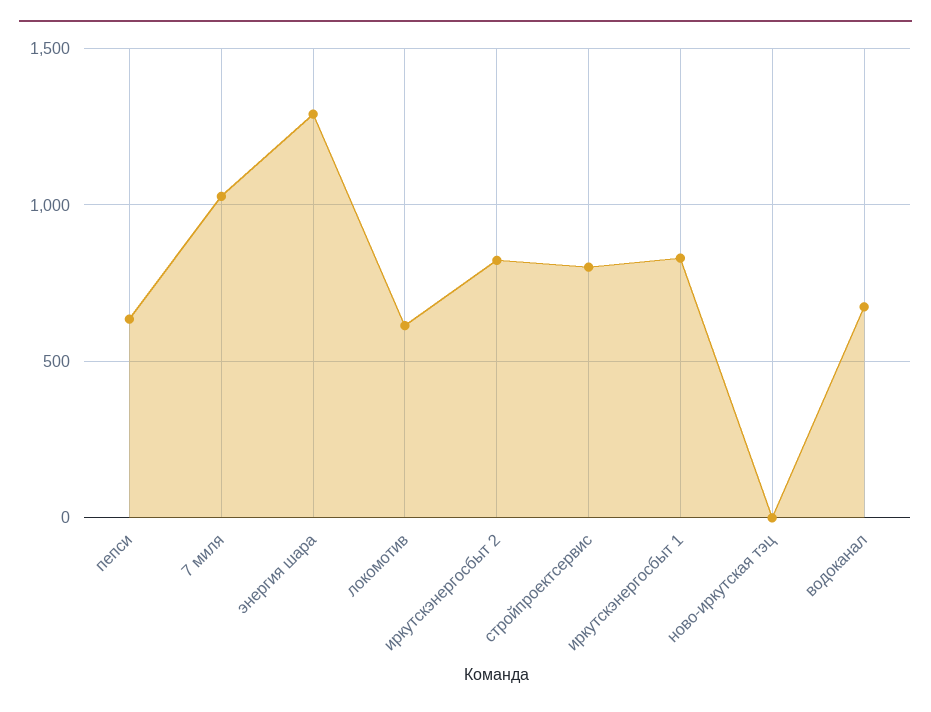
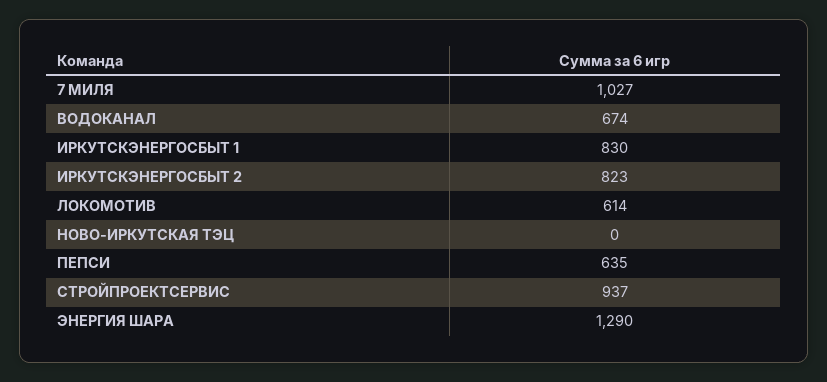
  {
    "пепси": 635,
    "7 миля": 1027,
    "энергия шара": 1290,
    "локомотив": 614,
    "иркутскэнергосбыт 2": 823,
-   "стройпроектсервис": 800,
+   "стройпроектсервис": 937,
    "иркутскэнергосбыт 1": 830,
    "ново-иркутская тэц": 0,
    "водоканал": 674
  }

